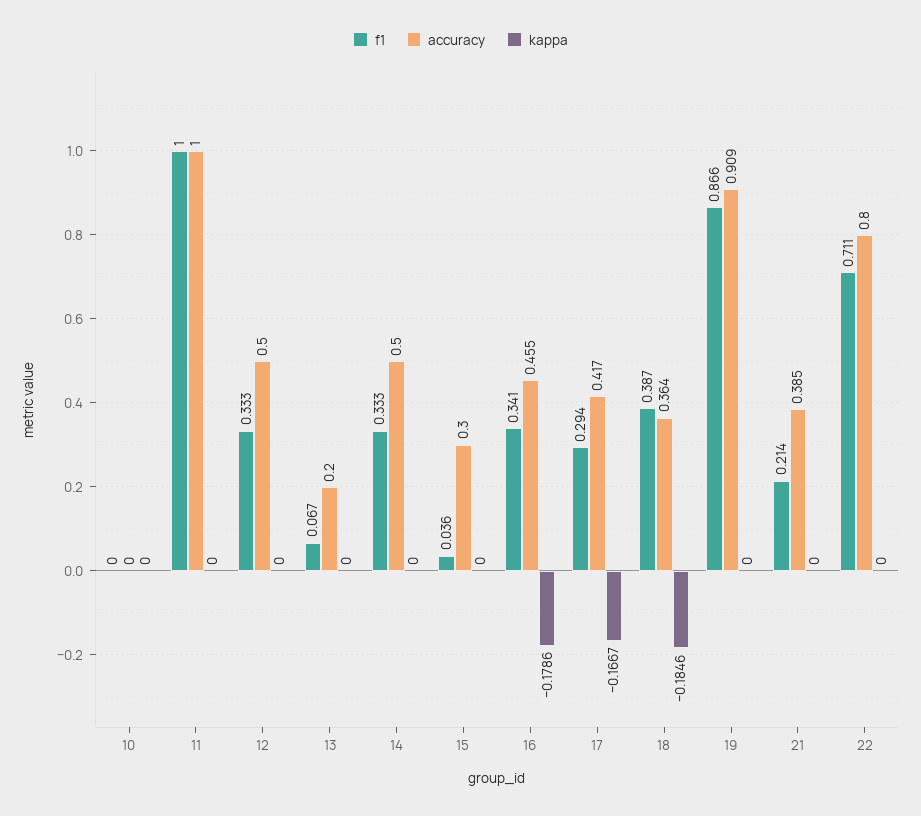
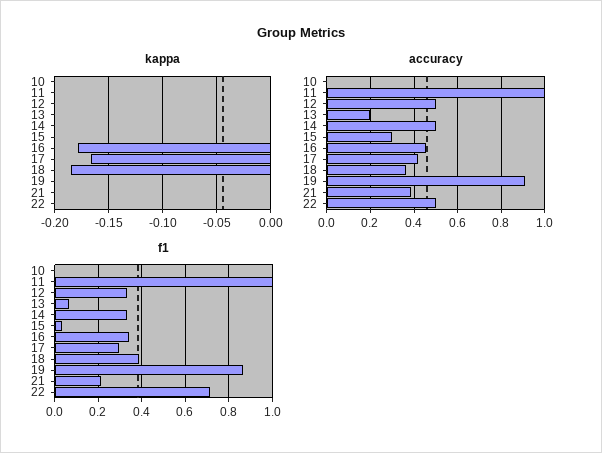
  {
    "f1": {
      "10": 0,
      "11": 1,
      "12": 0.333,
      "13": 0.067,
      "14": 0.333,
      "15": 0.036,
      "16": 0.341,
      "17": 0.294,
      "18": 0.387,
      "19": 0.866,
      "21": 0.214,
      "22": 0.711
    },
    "accuracy": {
      "10": 0,
      "11": 1,
      "12": 0.5,
      "13": 0.2,
      "14": 0.5,
      "15": 0.3,
      "16": 0.455,
      "17": 0.417,
      "18": 0.364,
      "19": 0.909,
      "21": 0.385,
-     "22": 0.8
+     "22": 0.5
    },
    "kappa": {
      "10": 0,
      "11": 0,
      "12": 0,
      "13": 0,
      "14": 0,
      "15": 0,
      "16": -0.1786,
      "17": -0.1667,
      "18": -0.1846,
      "19": 0,
      "21": 0,
      "22": 0
    }
  }

